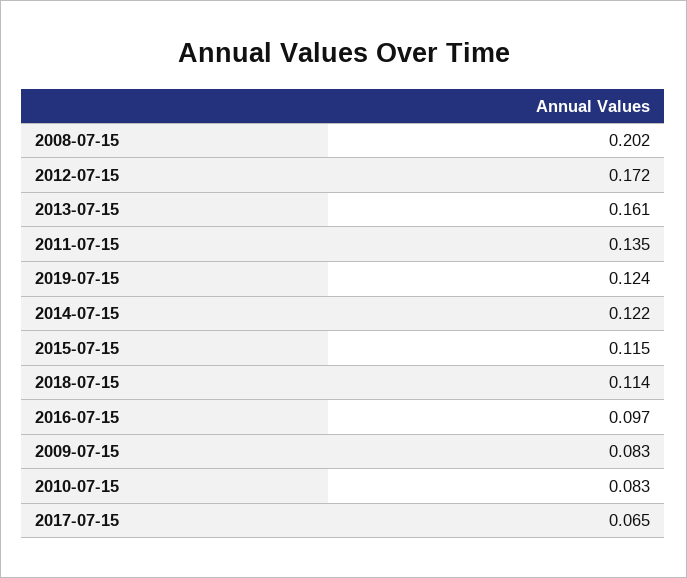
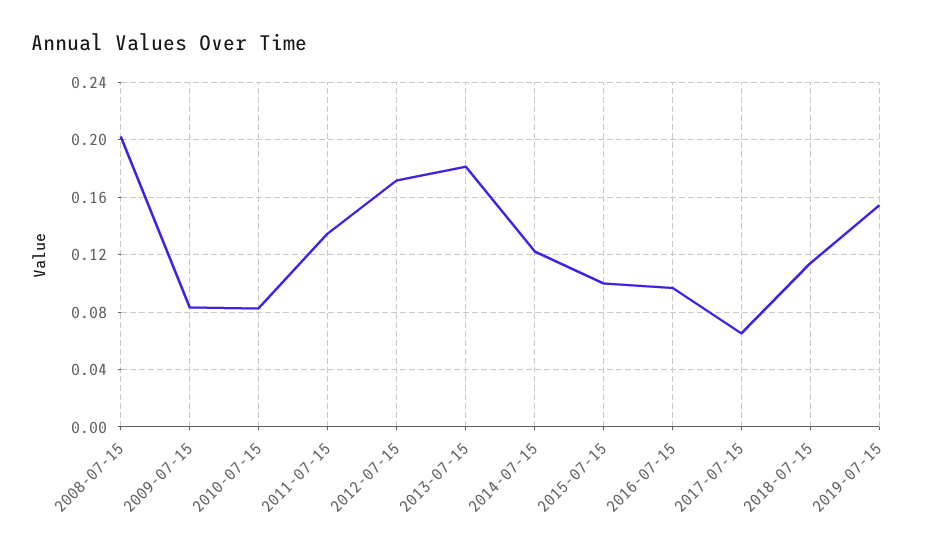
  {
    "2008-07-15": 0.202,
    "2012-07-15": 0.172,
-   "2013-07-15": 0.161,
+   "2013-07-15": 0.18,
    "2011-07-15": 0.135,
-   "2019-07-15": 0.124,
+   "2019-07-15": 0.155,
    "2014-07-15": 0.122,
-   "2015-07-15": 0.115,
+   "2015-07-15": 0.1,
    "2018-07-15": 0.114,
    "2016-07-15": 0.097,
    "2009-07-15": 0.083,
    "2010-07-15": 0.083,
    "2017-07-15": 0.065
  }

